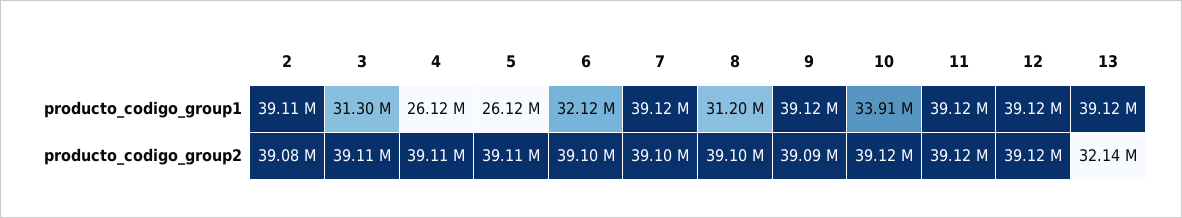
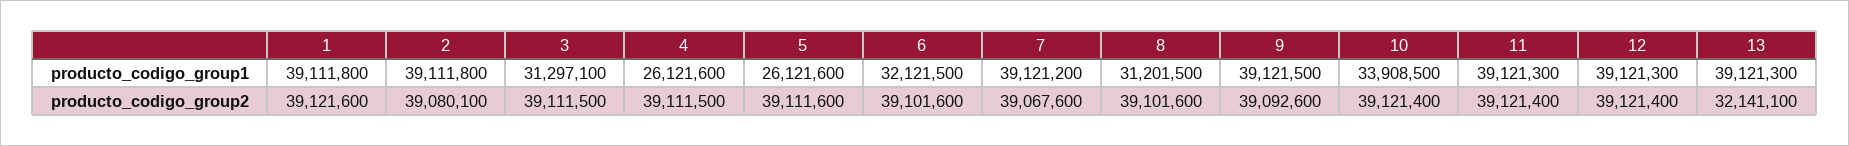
  {
    "2": {
      "producto_codigo_group1": 39111800,
      "producto_codigo_group2": 39080100
    },
    "3": {
      "producto_codigo_group1": 31297100,
      "producto_codigo_group2": 39111500
    },
    "4": {
      "producto_codigo_group1": 26121600,
      "producto_codigo_group2": 39111500
    },
    "5": {
      "producto_codigo_group1": 26121600,
      "producto_codigo_group2": 39111600
    },
    "6": {
      "producto_codigo_group1": 32121500,
      "producto_codigo_group2": 39101600
    },
    "7": {
      "producto_codigo_group1": 39121200,
-     "producto_codigo_group2": 39100000
+     "producto_codigo_group2": 39067600
    },
    "8": {
      "producto_codigo_group1": 31201500,
      "producto_codigo_group2": 39101600
    },
    "9": {
      "producto_codigo_group1": 39121500,
      "producto_codigo_group2": 39092600
    },
    "10": {
      "producto_codigo_group1": 33908500,
      "producto_codigo_group2": 39121400
    },
    "11": {
      "producto_codigo_group1": 39121300,
      "producto_codigo_group2": 39121400
    },
    "12": {
      "producto_codigo_group1": 39121300,
      "producto_codigo_group2": 39121400
    },
    "13": {
      "producto_codigo_group1": 39121300,
      "producto_codigo_group2": 32141100
-   }
+   },
+   "1": {
+     "producto_codigo_group1": 39111800,
+     "producto_codigo_group2": 39121600
+   }
  }

